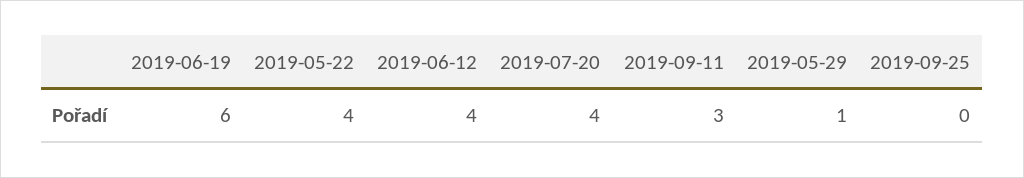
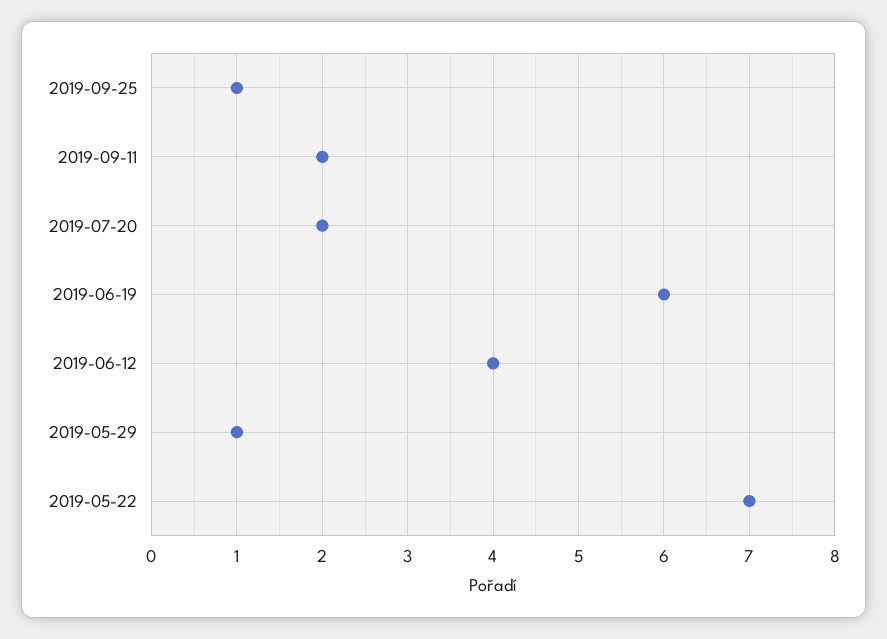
  {
    "2019-06-19": 6,
-   "2019-05-22": 4,
+   "2019-05-22": 7,
    "2019-06-12": 4,
-   "2019-07-20": 4,
+   "2019-07-20": 2,
-   "2019-09-11": 3,
+   "2019-09-11": 2,
    "2019-05-29": 1,
-   "2019-09-25": 0
+   "2019-09-25": 1
  }

